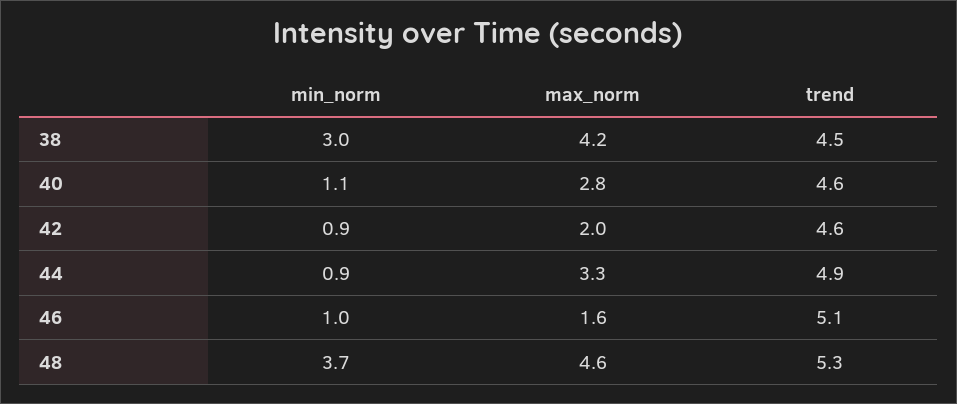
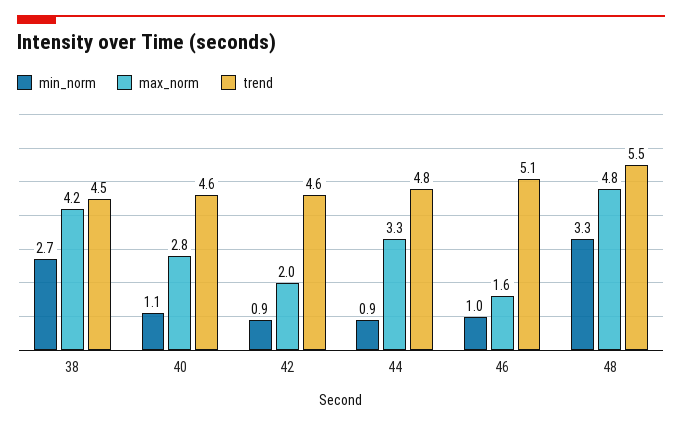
  {
    "min_norm": {
-     "38": 3,
+     "38": 2.7,
      "40": 1.1,
      "42": 0.9,
      "44": 0.9,
      "46": 1,
-     "48": 3.7
+     "48": 3.3
    },
    "max_norm": {
      "38": 4.2,
      "40": 2.8,
      "42": 2,
      "44": 3.3,
      "46": 1.6,
-     "48": 4.6
+     "48": 4.8
    },
    "trend": {
      "38": 4.5,
      "40": 4.6,
      "42": 4.6,
-     "44": 4.9,
+     "44": 4.8,
      "46": 5.1,
-     "48": 5.3
+     "48": 5.5
    }
  }

